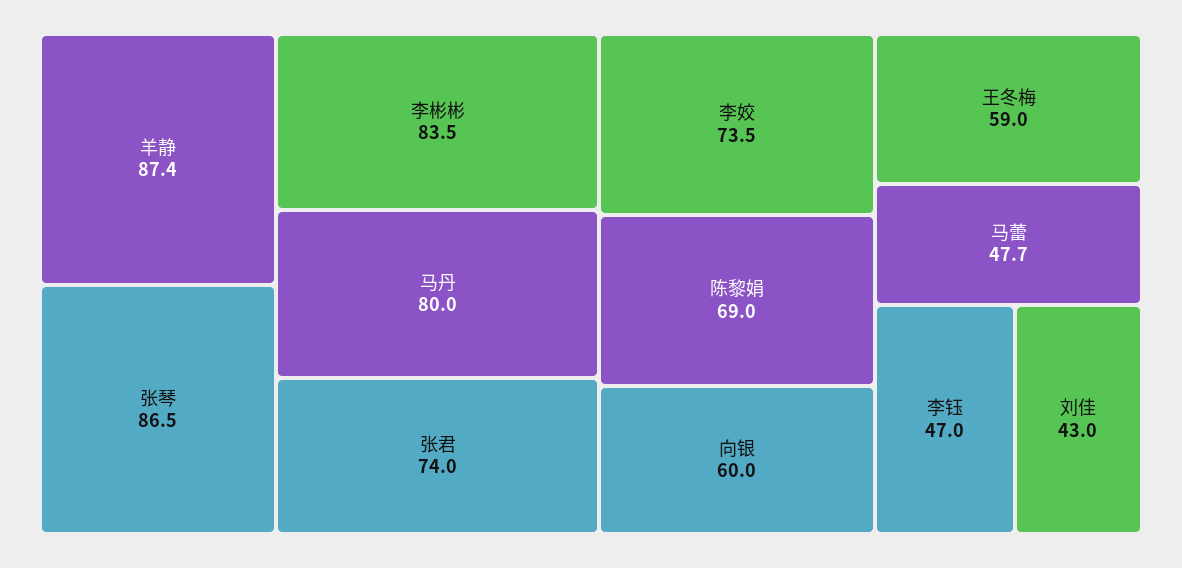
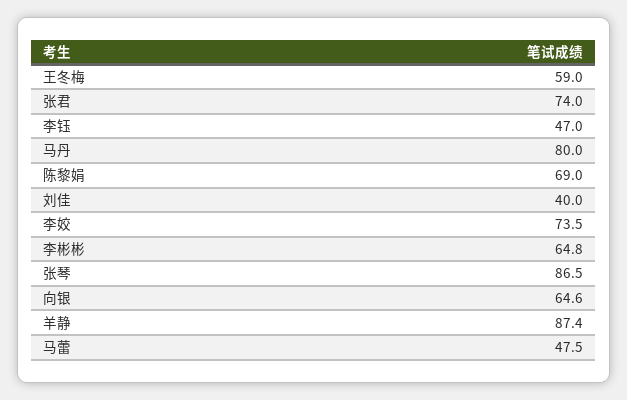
  {
    "羊静": 87.4,
    "张琴": 86.5,
-   "李彬彬": 83.5,
+   "李彬彬": 64.8,
    "马丹": 80,
    "张君": 74,
    "李姣": 73.5,
    "陈黎娟": 69,
-   "向银": 60,
+   "向银": 64.6,
    "王冬梅": 59,
-   "马蕾": 47.7,
+   "马蕾": 47.5,
    "李钰": 47,
-   "刘佳": 43
+   "刘佳": 40
  }

